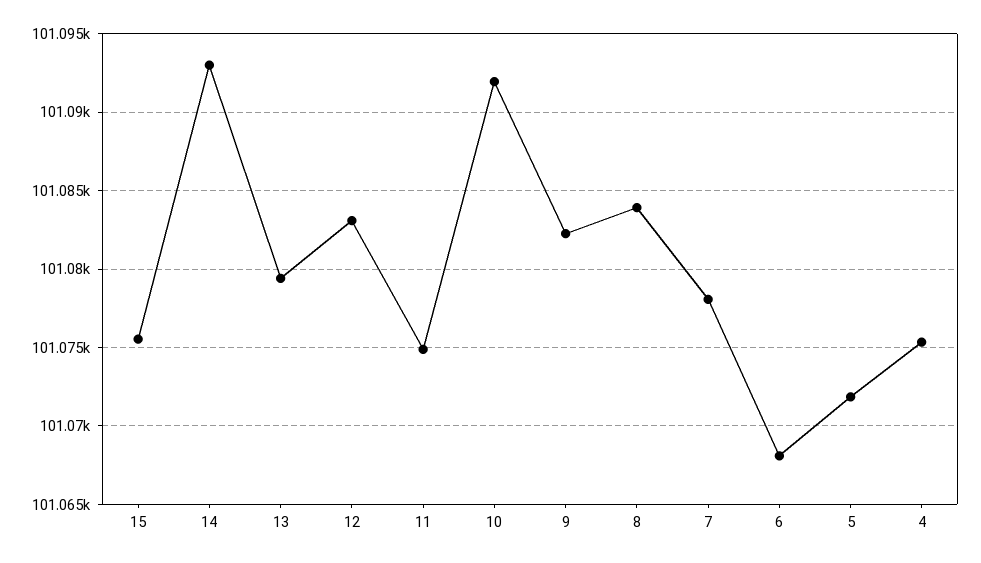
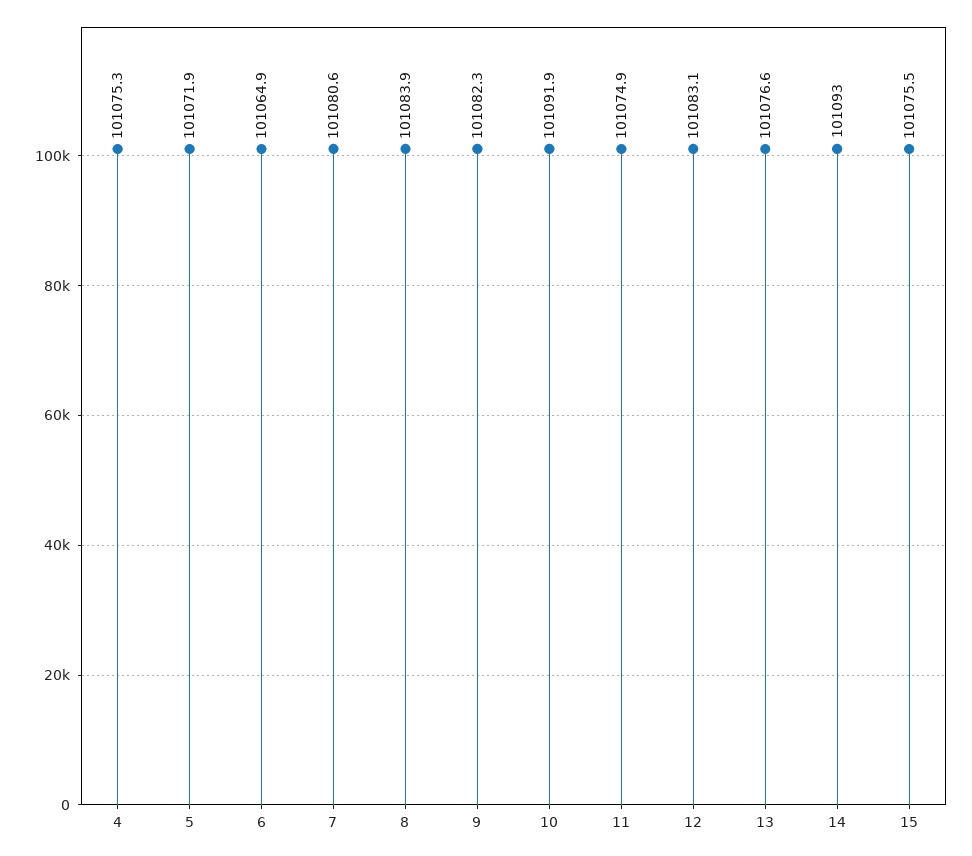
  {
    "15": 101075.5,
    "14": 101093,
-   "13": 101079.5,
+   "13": 101076.6,
    "12": 101083.1,
    "11": 101074.9,
    "10": 101091.9,
    "9": 101082.3,
    "8": 101083.9,
-   "7": 101078,
+   "7": 101080.6,
-   "6": 101068,
+   "6": 101064.9,
    "5": 101071.9,
    "4": 101075.3
  }

